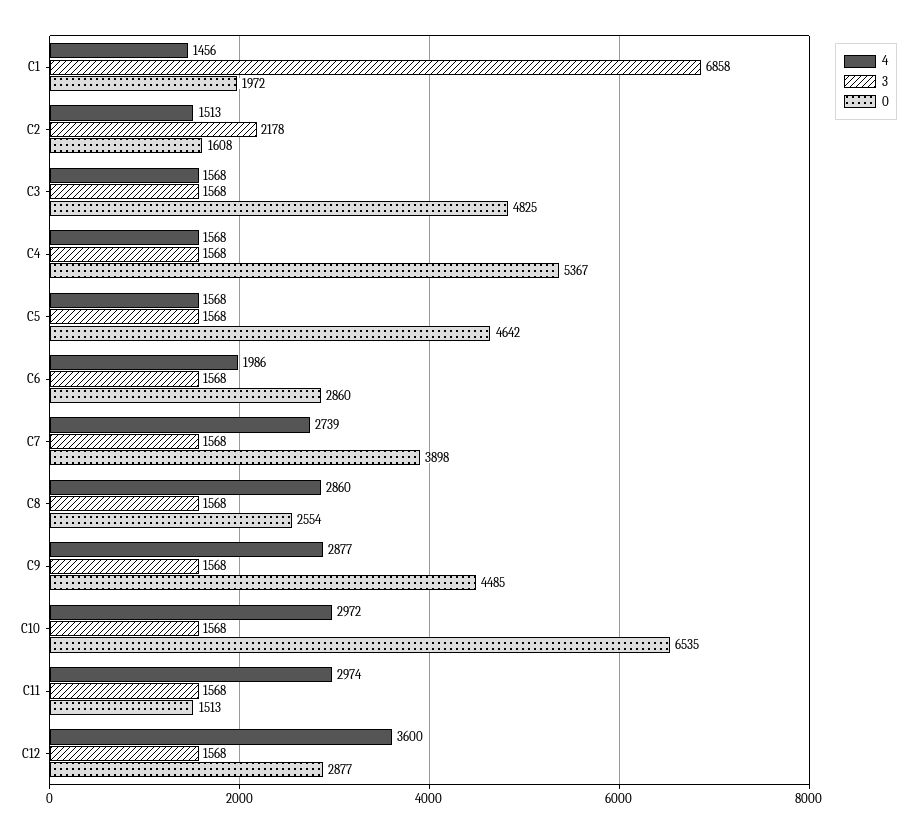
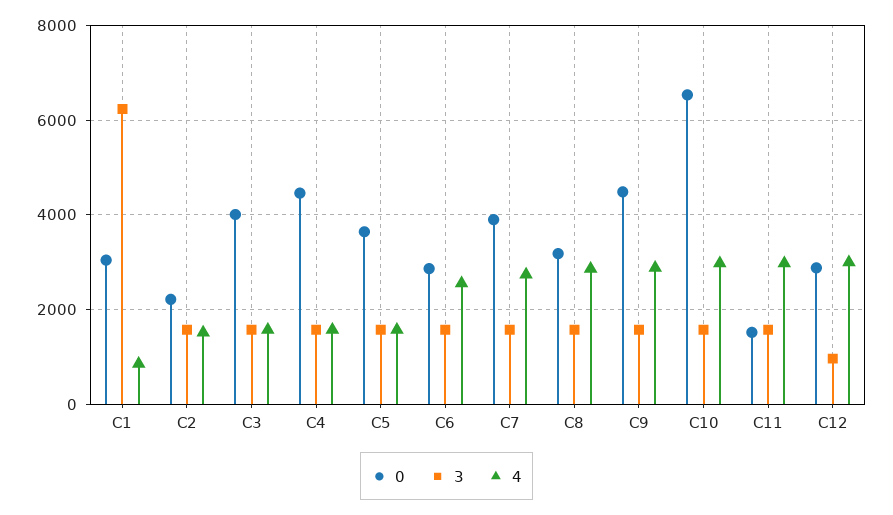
  {
    "4": {
-     "C1": 1456,
+     "C1": 800,
      "C2": 1513,
      "C3": 1568,
      "C4": 1568,
      "C5": 1568,
-     "C6": 1986,
+     "C6": 2600,
      "C7": 2739,
      "C8": 2860,
      "C9": 2877,
      "C10": 2972,
      "C11": 2974,
-     "C12": 3600
+     "C12": 3000
    },
    "3": {
-     "C1": 6858,
+     "C1": 6200,
-     "C2": 2178,
+     "C2": 1600,
      "C3": 1568,
      "C4": 1568,
      "C5": 1568,
      "C6": 1568,
      "C7": 1568,
      "C8": 1568,
      "C9": 1568,
      "C10": 1568,
      "C11": 1568,
-     "C12": 1568
+     "C12": 1000
    },
    "0": {
-     "C1": 1972,
+     "C1": 3000,
-     "C2": 1608,
+     "C2": 2200,
-     "C3": 4825,
+     "C3": 4000,
-     "C4": 5367,
+     "C4": 4400,
-     "C5": 4642,
+     "C5": 3600,
      "C6": 2860,
      "C7": 3898,
-     "C8": 2554,
+     "C8": 3200,
      "C9": 4485,
      "C10": 6535,
      "C11": 1513,
      "C12": 2877
    }
  }

